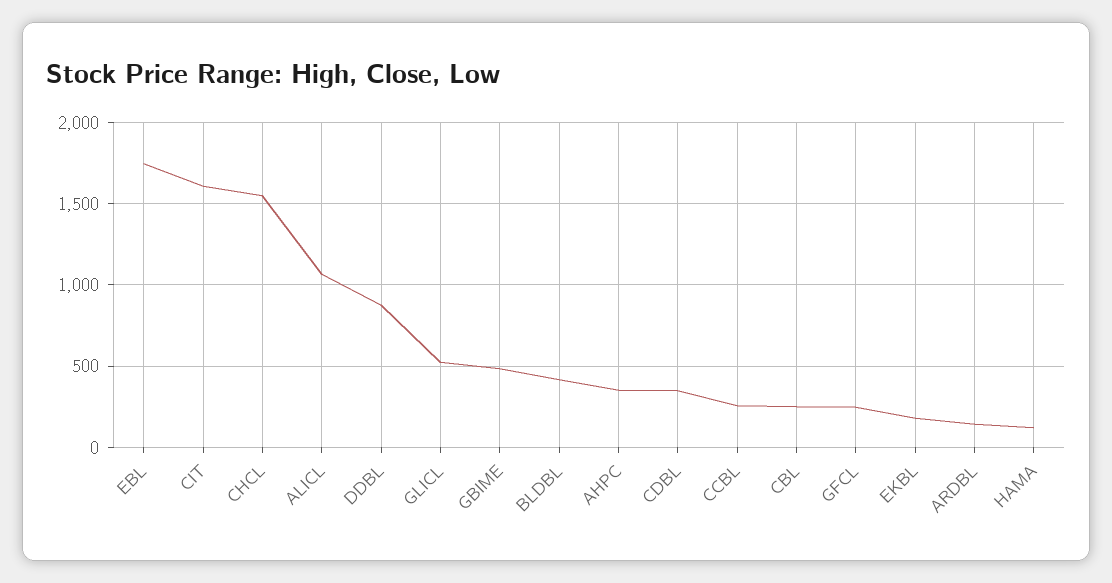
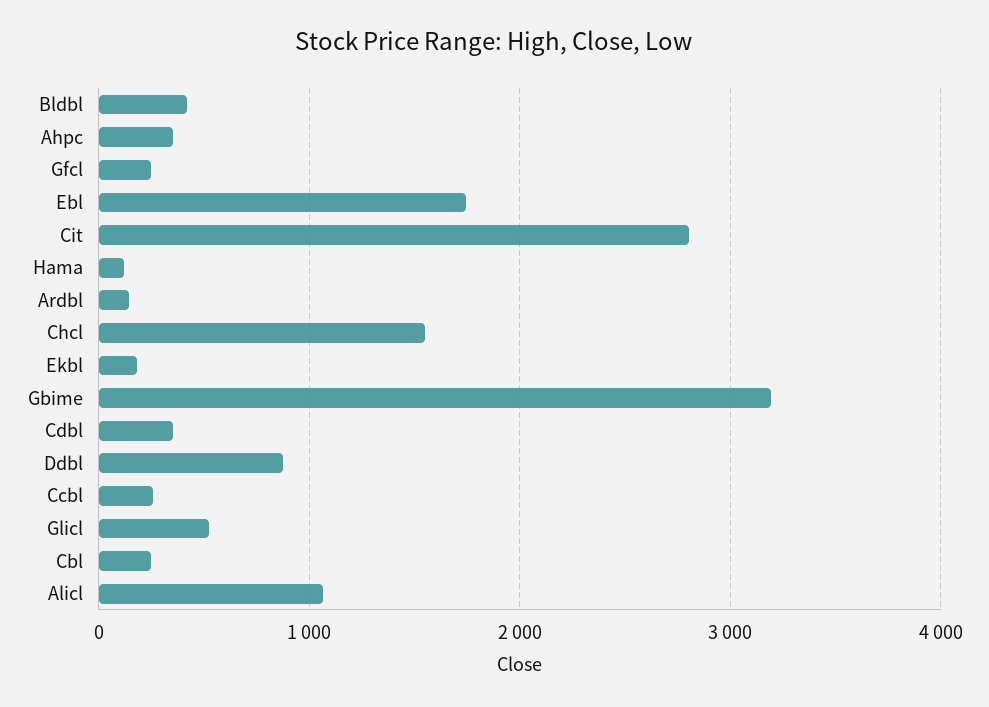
  {
    "EBL": 1750,
-   "CIT": 1600,
+   "CIT": 2800,
    "CHCL": 1550,
    "ALICL": 1050,
    "DDBL": 900,
    "GLICL": 550,
-   "GBIME": 500,
+   "GBIME": 3200,
    "BLDBL": 400,
    "AHPC": 350,
    "CDBL": 350,
    "CCBL": 250,
    "CBL": 250,
    "GFCL": 250,
    "EKBL": 200,
    "ARDBL": 150,
    "HAMA": 100
  }

